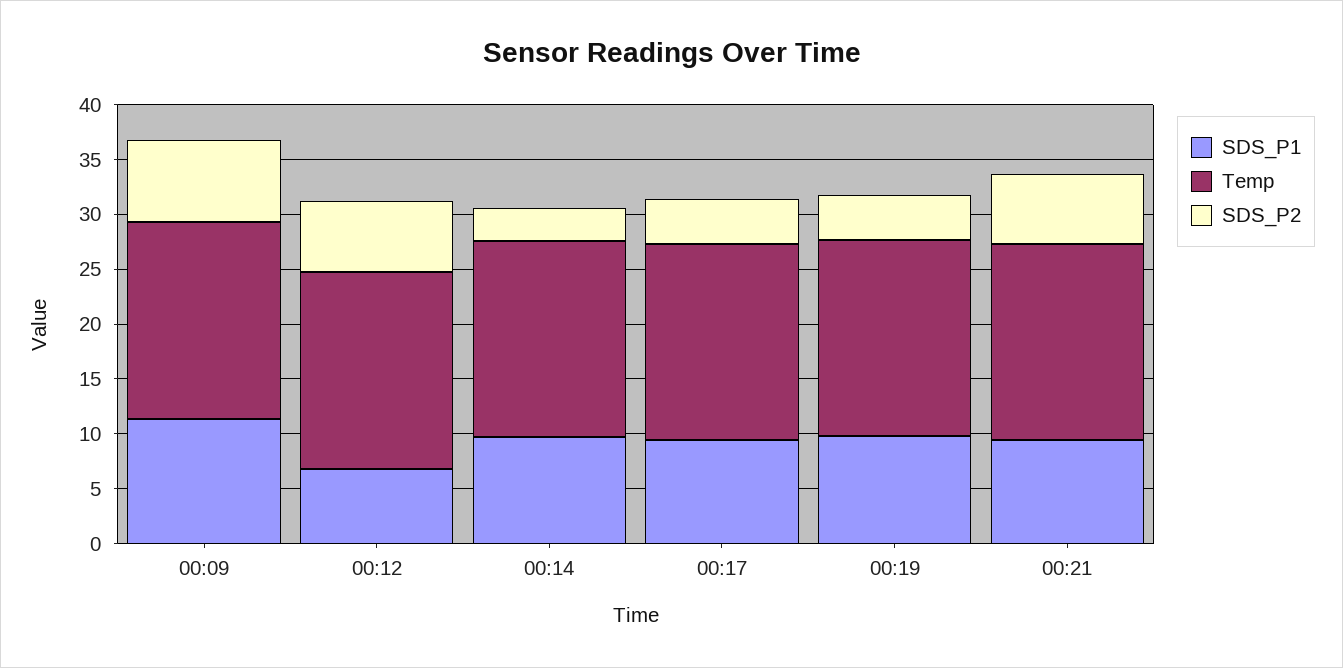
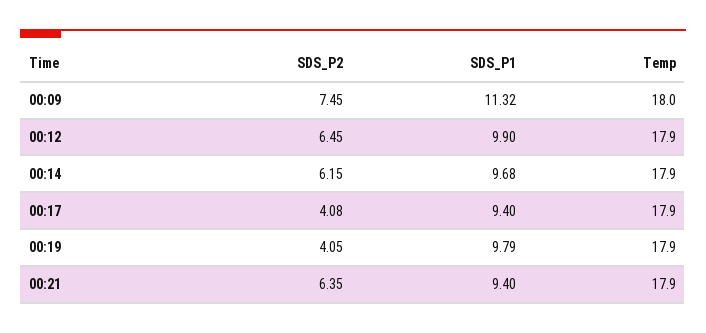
  {
    "SDS_P1": {
      "00:09": 11.32,
-     "00:12": 7,
+     "00:12": 9.9,
      "00:14": 9.68,
      "00:17": 9.4,
      "00:19": 9.79,
      "00:21": 9.4
    },
    "Temp": {
      "00:09": 18,
      "00:12": 17.9,
      "00:14": 17.9,
      "00:17": 17.9,
      "00:19": 17.9,
      "00:21": 17.9
    },
    "SDS_P2": {
      "00:09": 7.45,
      "00:12": 6.45,
-     "00:14": 3,
+     "00:14": 6.15,
      "00:17": 4.08,
      "00:19": 4.05,
      "00:21": 6.35
    }
  }

